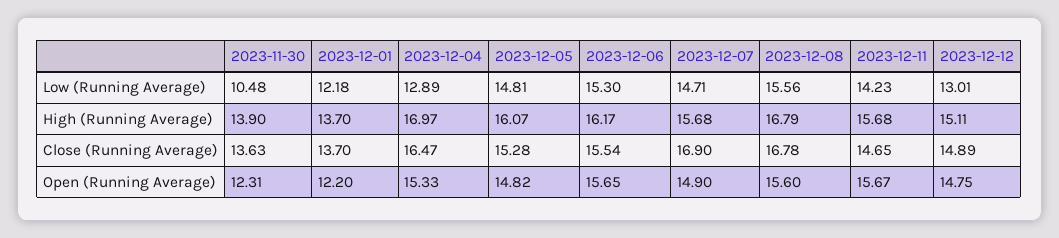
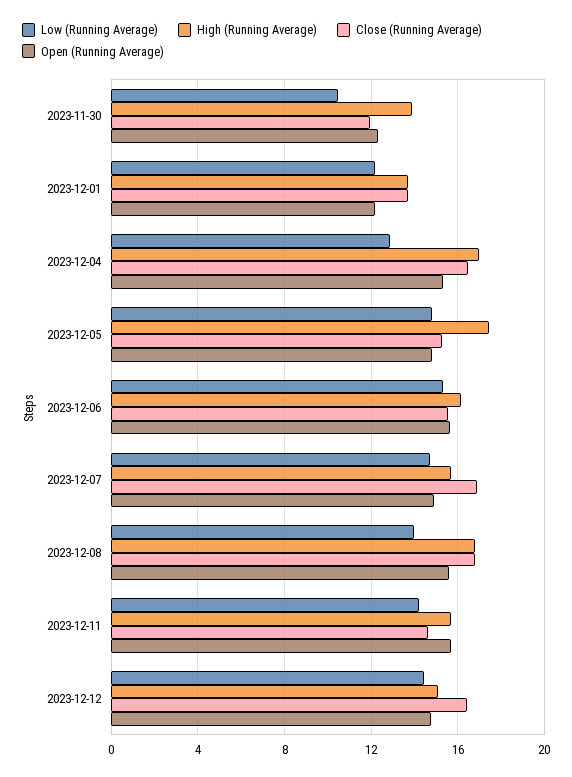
  {
    "Low (Running Average)": {
      "2023-11-30": 10.48,
      "2023-12-01": 12.18,
      "2023-12-04": 12.89,
      "2023-12-05": 14.81,
      "2023-12-06": 15.3,
      "2023-12-07": 14.71,
-     "2023-12-08": 15.56,
+     "2023-12-08": 14,
      "2023-12-11": 14.23,
-     "2023-12-12": 13.01
+     "2023-12-12": 14.5
    },
    "High (Running Average)": {
      "2023-11-30": 13.9,
      "2023-12-01": 13.7,
      "2023-12-04": 16.97,
-     "2023-12-05": 16.07,
+     "2023-12-05": 17.5,
      "2023-12-06": 16.17,
      "2023-12-07": 15.68,
      "2023-12-08": 16.79,
      "2023-12-11": 15.68,
      "2023-12-12": 15.11
    },
    "Close (Running Average)": {
-     "2023-11-30": 13.63,
+     "2023-11-30": 12,
      "2023-12-01": 13.7,
      "2023-12-04": 16.47,
      "2023-12-05": 15.28,
      "2023-12-06": 15.54,
      "2023-12-07": 16.9,
      "2023-12-08": 16.78,
      "2023-12-11": 14.65,
-     "2023-12-12": 14.89
+     "2023-12-12": 16.5
    },
    "Open (Running Average)": {
      "2023-11-30": 12.31,
      "2023-12-01": 12.2,
      "2023-12-04": 15.33,
      "2023-12-05": 14.82,
      "2023-12-06": 15.65,
      "2023-12-07": 14.9,
      "2023-12-08": 15.6,
      "2023-12-11": 15.67,
      "2023-12-12": 14.75
    }
  }

